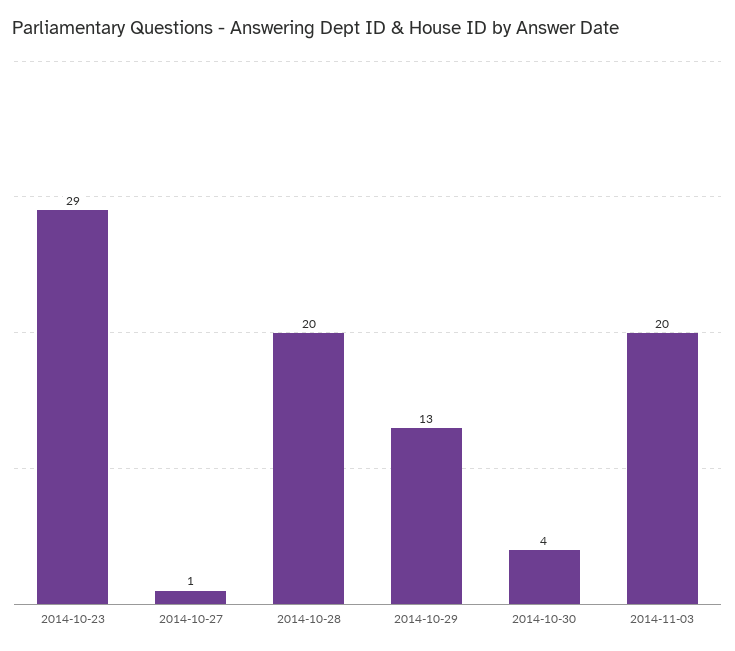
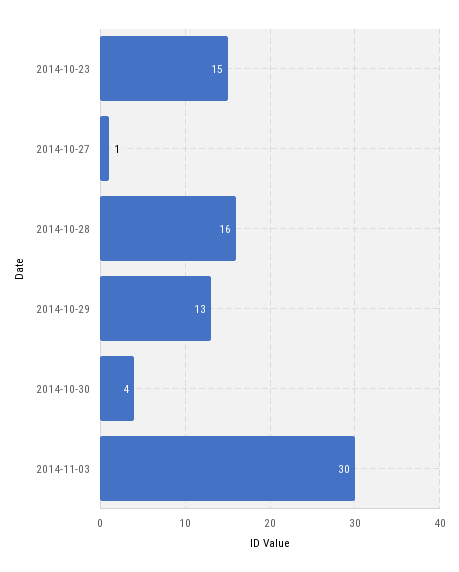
  {
-   "2014-10-23": 29,
+   "2014-10-23": 15,
    "2014-10-27": 1,
-   "2014-10-28": 20,
+   "2014-10-28": 16,
    "2014-10-29": 13,
    "2014-10-30": 4,
-   "2014-11-03": 20
+   "2014-11-03": 30
  }

